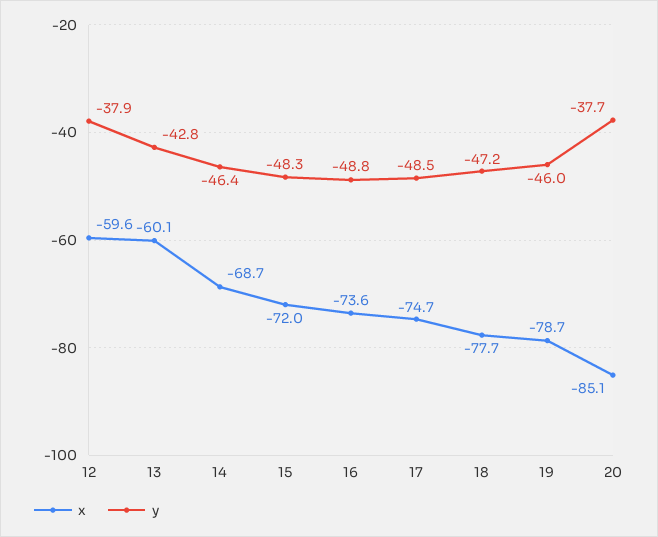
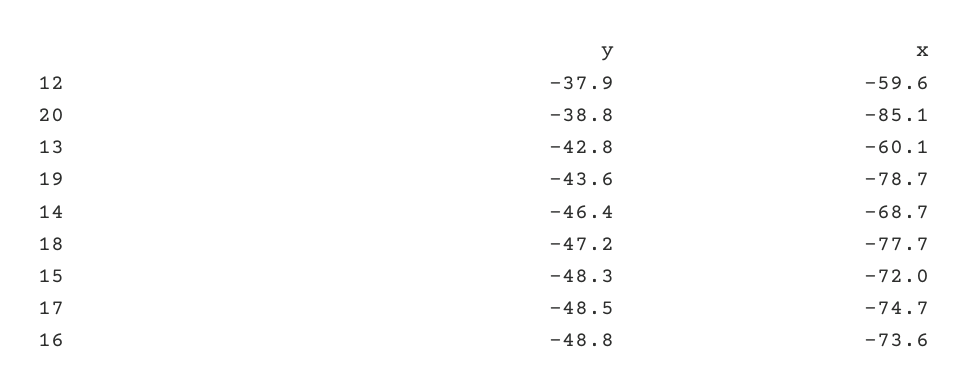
  {
    "x": {
      "12": -59.6,
      "13": -60.1,
      "14": -68.7,
      "15": -72,
      "16": -73.6,
      "17": -74.7,
      "18": -77.7,
      "19": -78.7,
      "20": -85.1
    },
    "y": {
      "12": -37.9,
      "13": -42.8,
      "14": -46.4,
      "15": -48.3,
      "16": -48.8,
      "17": -48.5,
      "18": -47.2,
-     "19": -46,
+     "19": -43.6,
-     "20": -37.7
+     "20": -38.8
    }
  }

